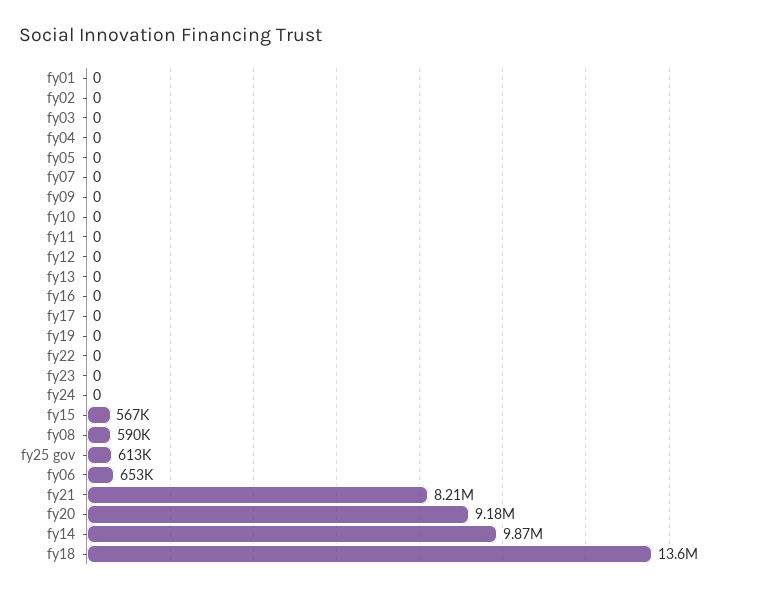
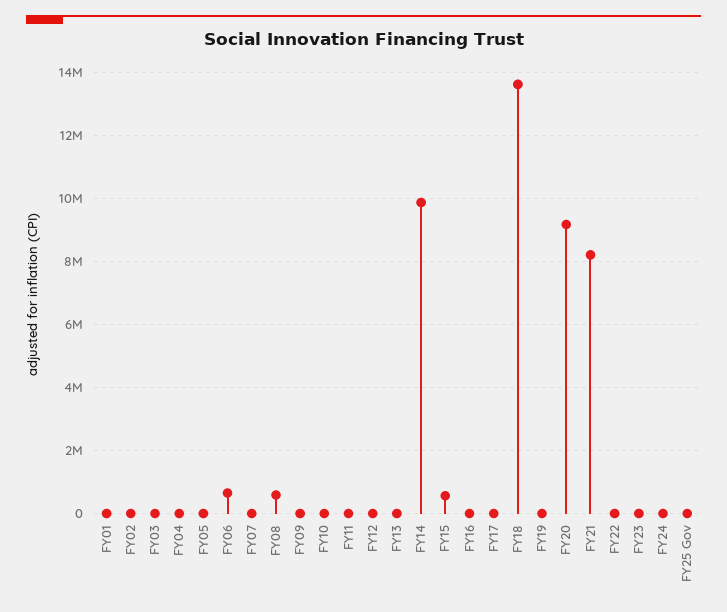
  {
    "fy01": 0,
    "fy02": 0,
    "fy03": 0,
    "fy04": 0,
    "fy05": 0,
    "fy07": 0,
    "fy09": 0,
    "fy10": 0,
    "fy11": 0,
    "fy12": 0,
    "fy13": 0,
    "fy16": 0,
    "fy17": 0,
    "fy19": 0,
    "fy22": 0,
    "fy23": 0,
    "fy24": 0,
    "fy15": 567000,
    "fy08": 590000,
-   "fy25 gov": 613000,
+   "fy25 gov": 0,
    "fy06": 653000,
    "fy21": 8210000,
    "fy20": 9180000,
    "fy14": 9870000,
    "fy18": 13600000
  }

